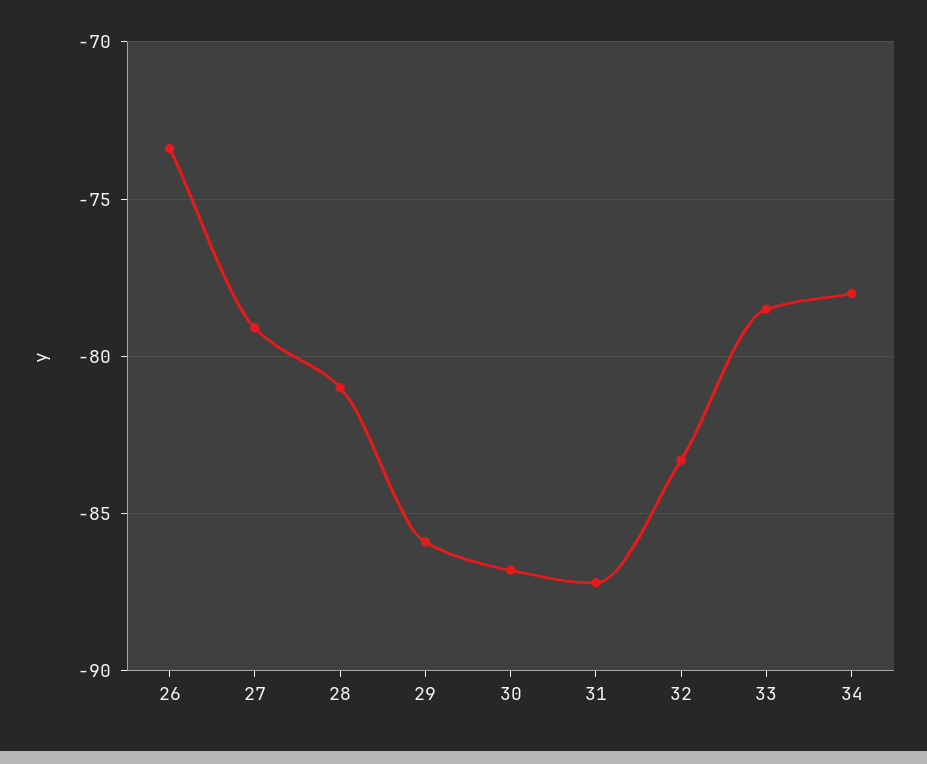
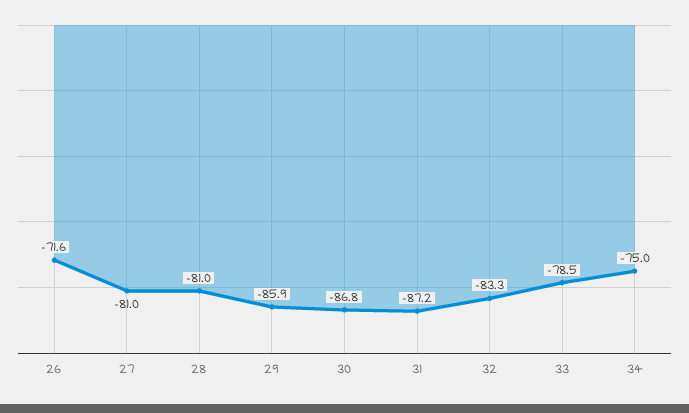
  {
-   "26": -73.5,
+   "26": -71.6,
-   "27": -79,
+   "27": -81,
    "28": -81,
    "29": -85.9,
    "30": -86.8,
    "31": -87.2,
    "32": -83.3,
    "33": -78.5,
-   "34": -78
+   "34": -75
  }

